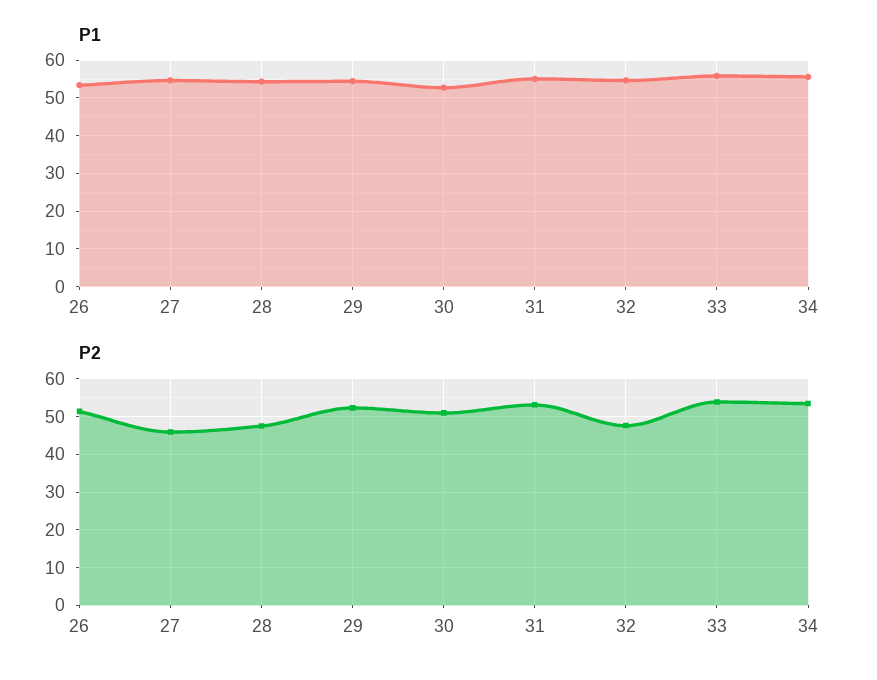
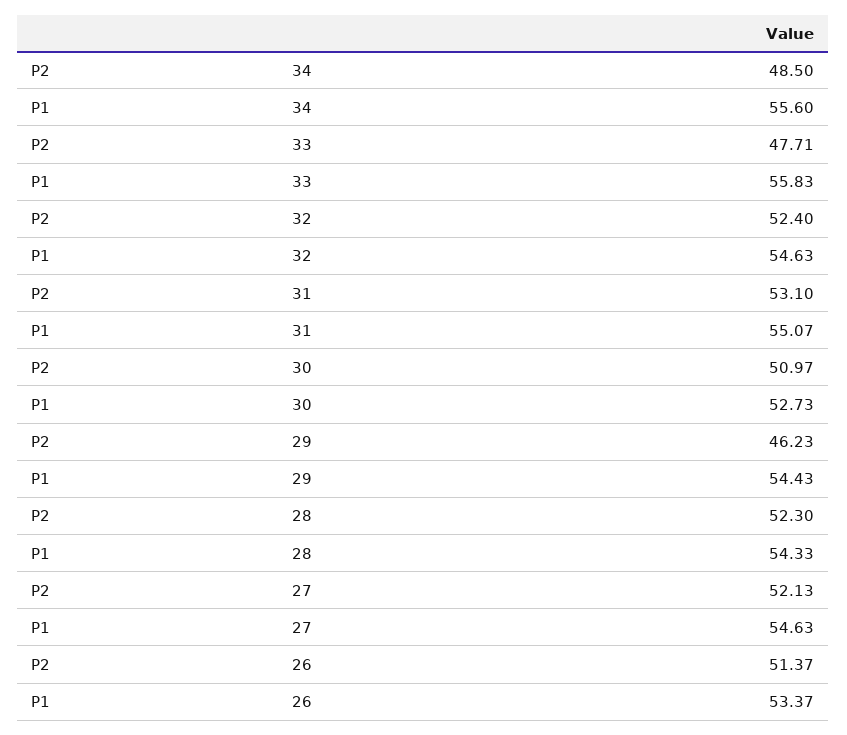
  {
    "P1": {
      "26": 53.37,
      "27": 54.63,
      "28": 54.33,
      "29": 54.43,
      "30": 52.73,
      "31": 55.07,
      "32": 54.63,
      "33": 55.83,
      "34": 55.6
    },
    "P2": {
      "26": 51.37,
-     "27": 46,
+     "27": 52.13,
-     "28": 48,
+     "28": 52.3,
-     "29": 52,
+     "29": 46.23,
      "30": 50.97,
      "31": 53.1,
-     "32": 48,
+     "32": 52.4,
-     "33": 54,
+     "33": 47.71,
-     "34": 54
+     "34": 48.5
    }
  }

